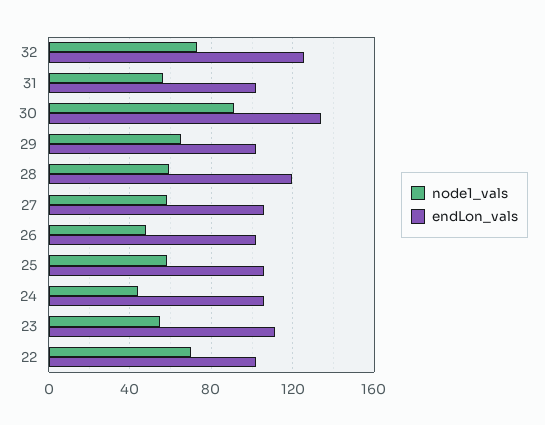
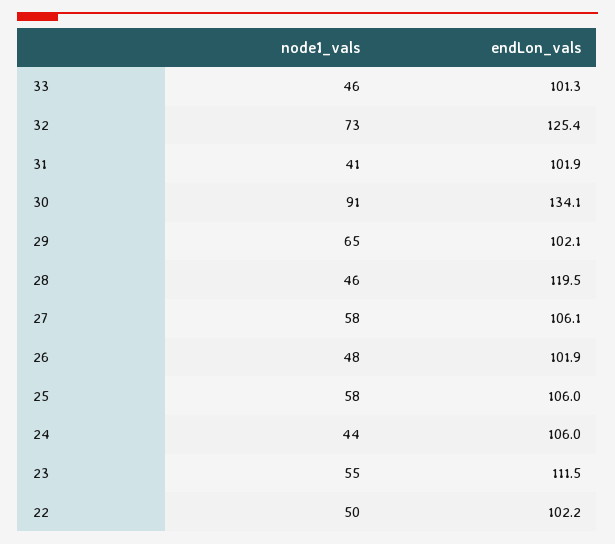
  {
    "node1_vals": {
      "32": 73,
-     "31": 55,
+     "31": 41,
      "30": 91,
      "29": 65,
-     "28": 60,
+     "28": 46,
      "27": 58,
      "26": 48,
      "25": 58,
      "24": 44,
      "23": 55,
-     "22": 70
+     "22": 50,
+     "33": 46
    },
    "endLon_vals": {
      "32": 125.4,
      "31": 101.9,
      "30": 134.1,
      "29": 102.1,
      "28": 119.5,
      "27": 106.1,
      "26": 101.9,
      "25": 106,
      "24": 106,
      "23": 111.5,
-     "22": 102.2
+     "22": 102.2,
+     "33": 101.3
    }
  }

